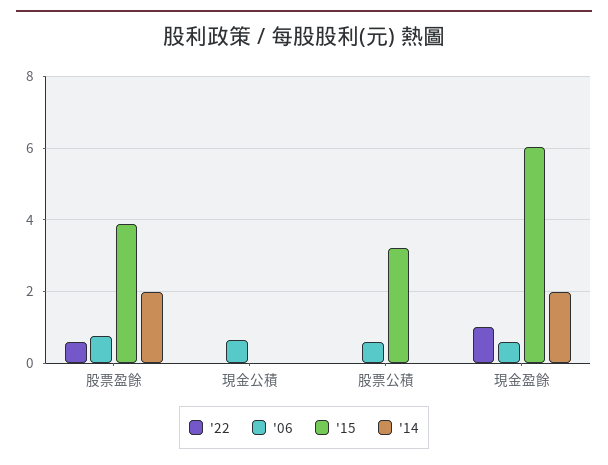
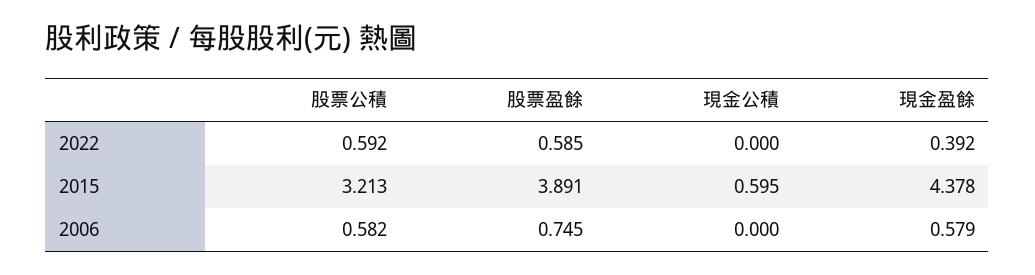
  {
    "'22": {
      "股票盈餘": 0.585,
      "現金公積": 0,
-     "股票公積": 0,
+     "股票公積": 0.592,
-     "現金盈餘": 1
+     "現金盈餘": 0.392
    },
    "'06": {
      "股票盈餘": 0.745,
-     "現金公積": 0.6,
+     "現金公積": 0,
      "股票公積": 0.582,
      "現金盈餘": 0.579
    },
    "'15": {
      "股票盈餘": 3.891,
-     "現金公積": 0,
+     "現金公積": 0.595,
      "股票公積": 3.213,
-     "現金盈餘": 6
+     "現金盈餘": 4.378
-   },
+   }
-   "'14": {
-     "股票盈餘": 2,
-     "現金公積": 0,
-     "股票公積": 0,
-     "現金盈餘": 2
-   }
  }

